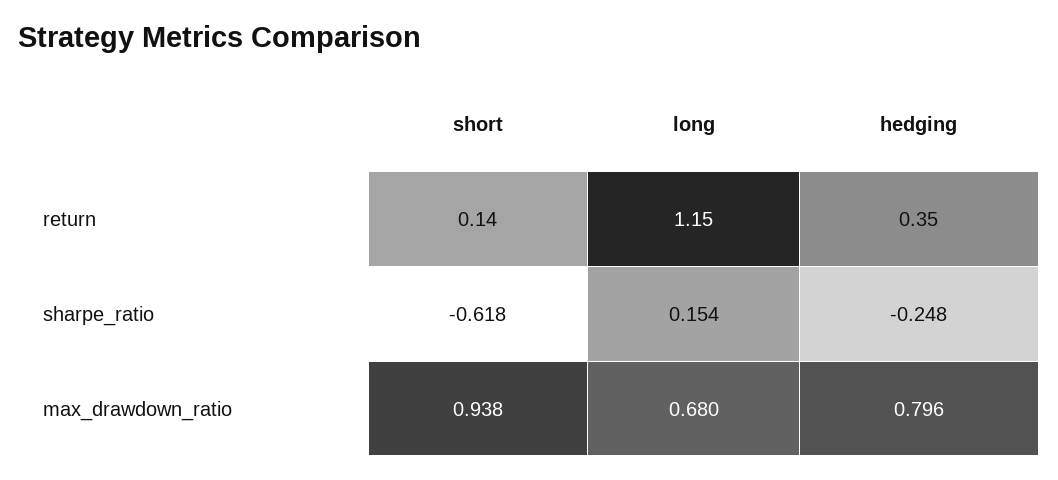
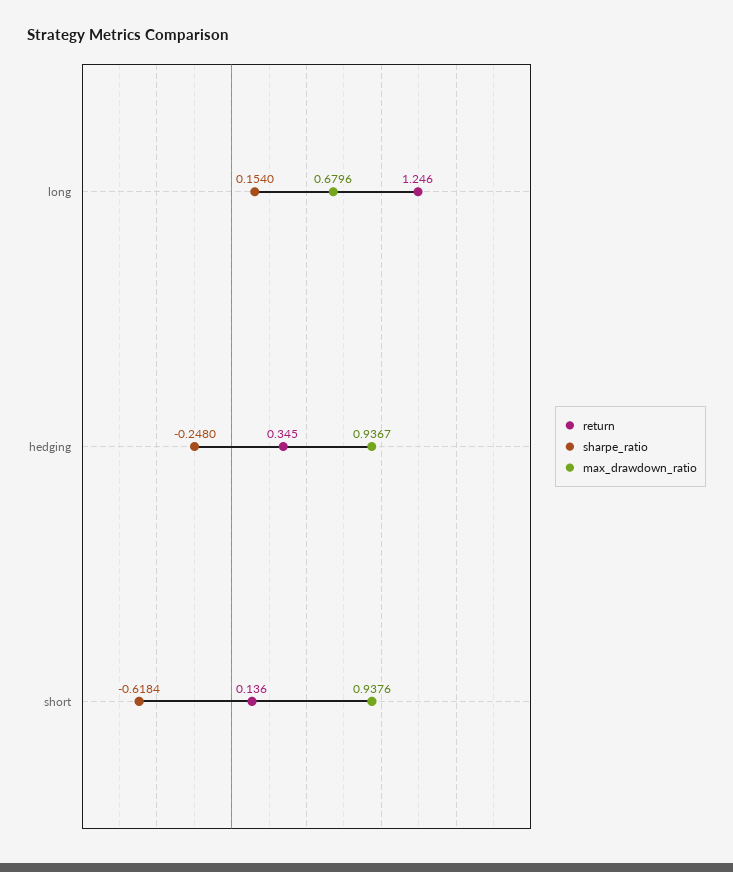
  {
    "return": {
      "short": 0.136,
-     "long": 1.15,
+     "long": 1.246,
      "hedging": 0.345
    },
    "sharpe_ratio": {
      "short": -0.6184,
      "long": 0.154,
      "hedging": -0.248
    },
    "max_drawdown_ratio": {
      "short": 0.9376,
      "long": 0.6796,
-     "hedging": 0.796
+     "hedging": 0.9367
    }
  }

